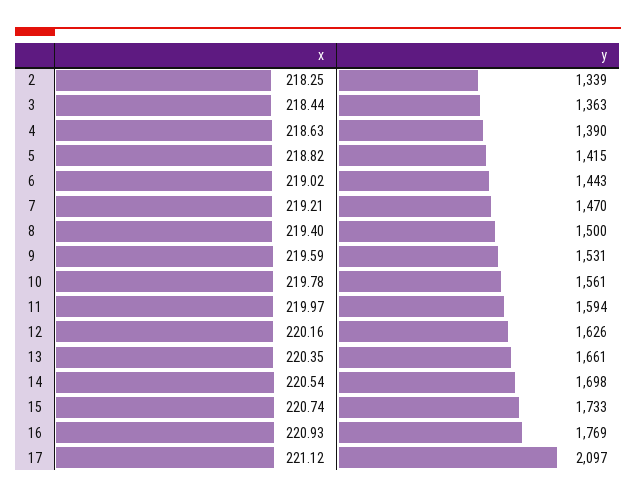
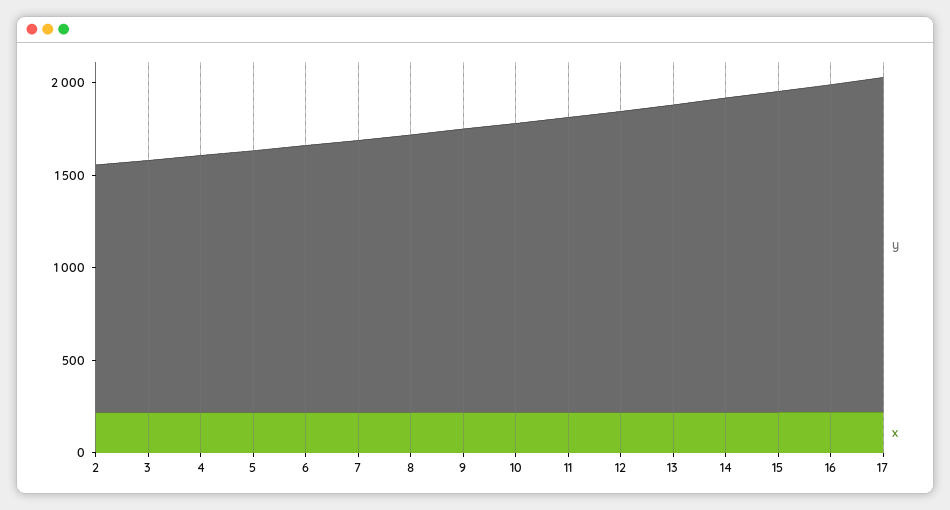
  {
    "x": {
      "2": 218.25,
      "3": 218.44,
      "4": 218.63,
      "5": 218.82,
      "6": 219.02,
      "7": 219.21,
      "8": 219.4,
      "9": 219.59,
      "10": 219.78,
      "11": 219.97,
      "12": 220.16,
      "13": 220.35,
      "14": 220.54,
      "15": 220.74,
      "16": 220.93,
      "17": 221.12
    },
    "y": {
      "2": 1339,
      "3": 1363,
      "4": 1390,
      "5": 1415,
      "6": 1443,
      "7": 1470,
      "8": 1500,
      "9": 1531,
      "10": 1561,
      "11": 1594,
      "12": 1626,
      "13": 1661,
      "14": 1698,
      "15": 1733,
      "16": 1769,
-     "17": 2097
+     "17": 1800
    }
  }

